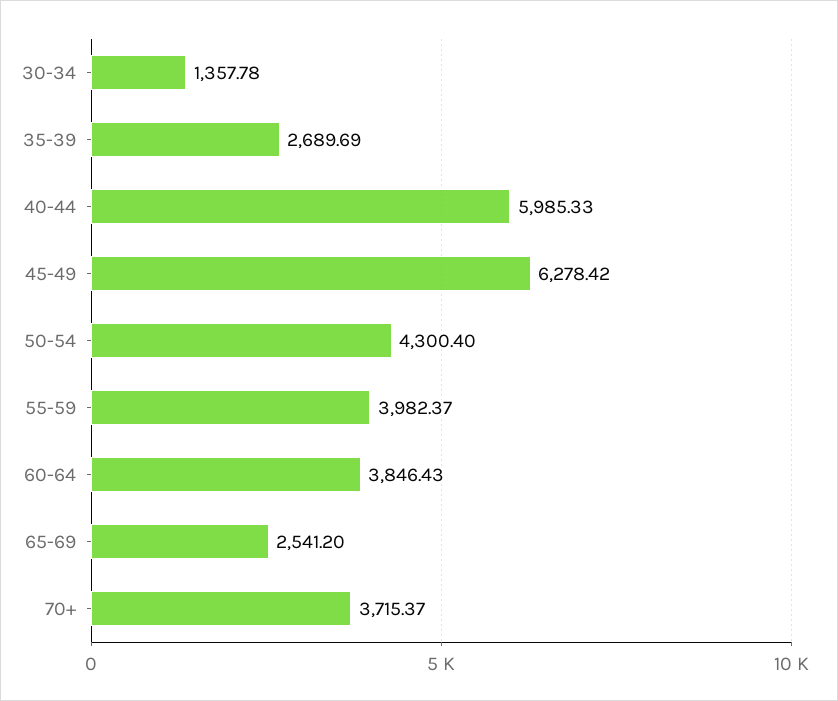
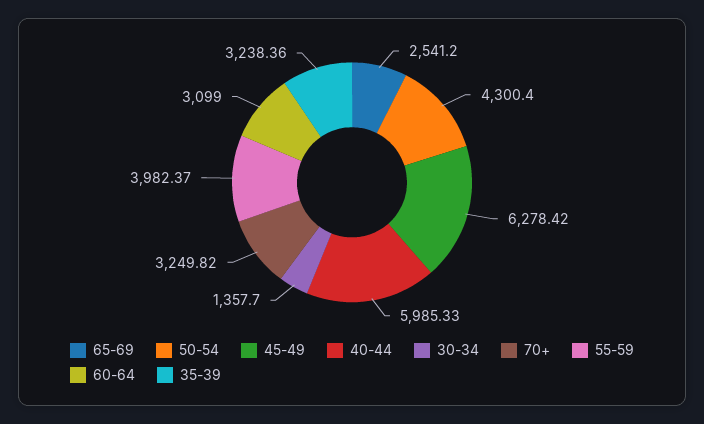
  {
-   "30-34": 1357.78,
+   "30-34": 1357.7,
-   "35-39": 2689.69,
+   "35-39": 3238.36,
    "40-44": 5985.33,
    "45-49": 6278.42,
    "50-54": 4300.4,
    "55-59": 3982.37,
-   "60-64": 3846.43,
+   "60-64": 3099,
    "65-69": 2541.2,
-   "70+": 3715.37
+   "70+": 3249.82
  }

